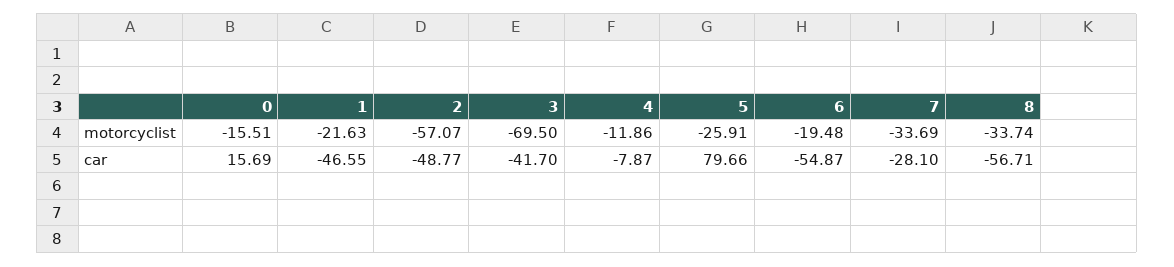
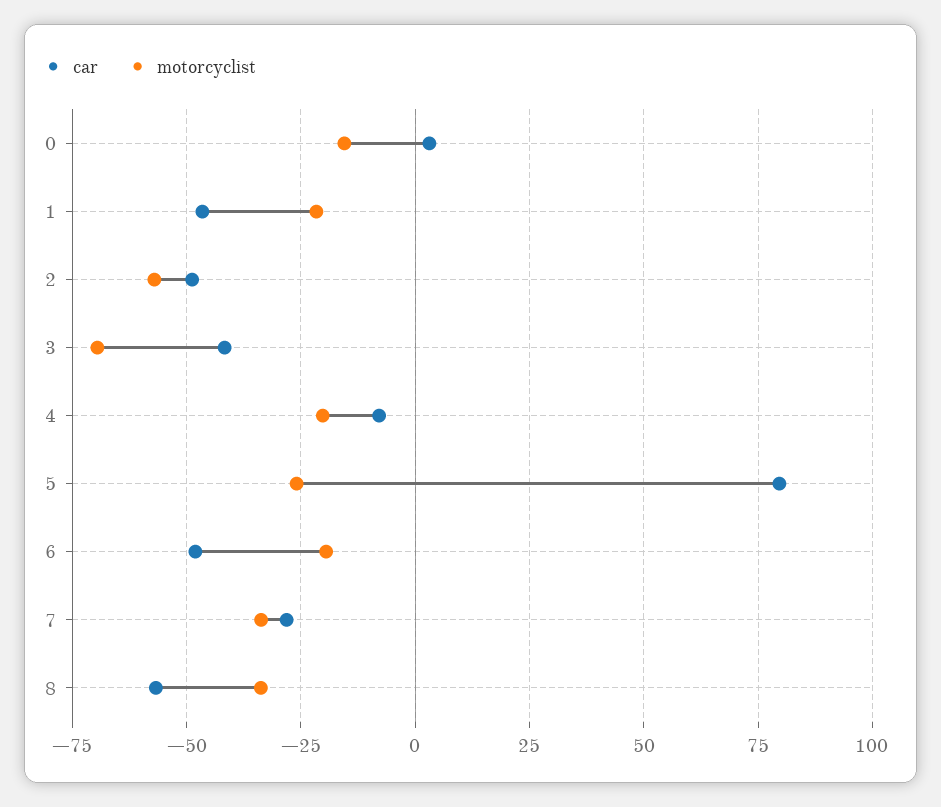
  {
    "motorcyclist": {
      "0": -15.51,
      "1": -21.63,
      "2": -57.07,
      "3": -69.5,
-     "4": -11.86,
+     "4": -20,
      "5": -25.91,
      "6": -19.48,
      "7": -33.69,
      "8": -33.74
    },
    "car": {
-     "0": 15.69,
+     "0": 2.5,
      "1": -46.55,
      "2": -48.77,
      "3": -41.7,
      "4": -7.87,
      "5": 79.66,
-     "6": -54.87,
+     "6": -47.5,
      "7": -28.1,
      "8": -56.71
    }
  }

